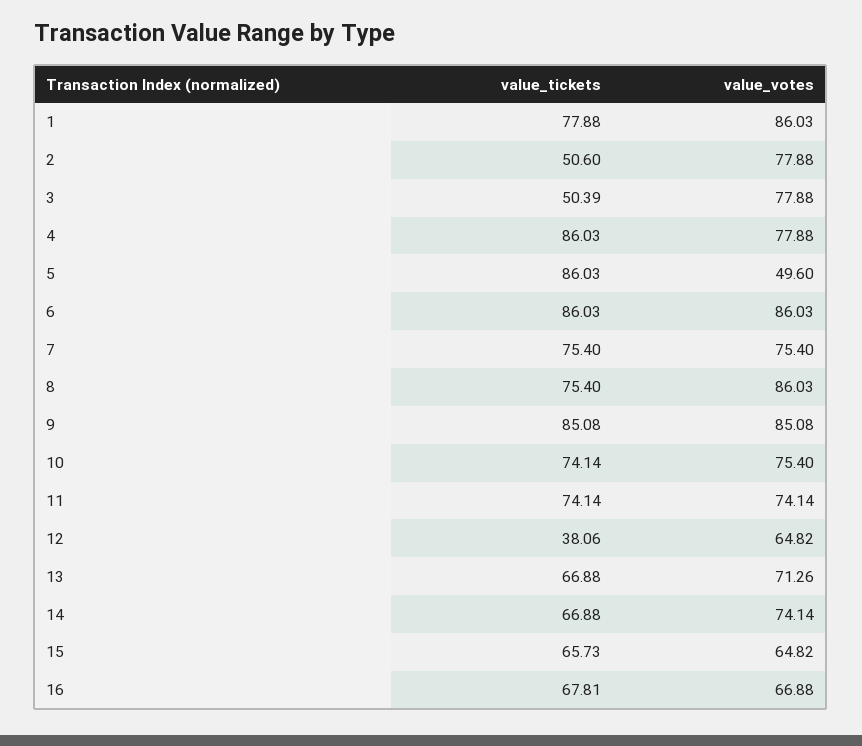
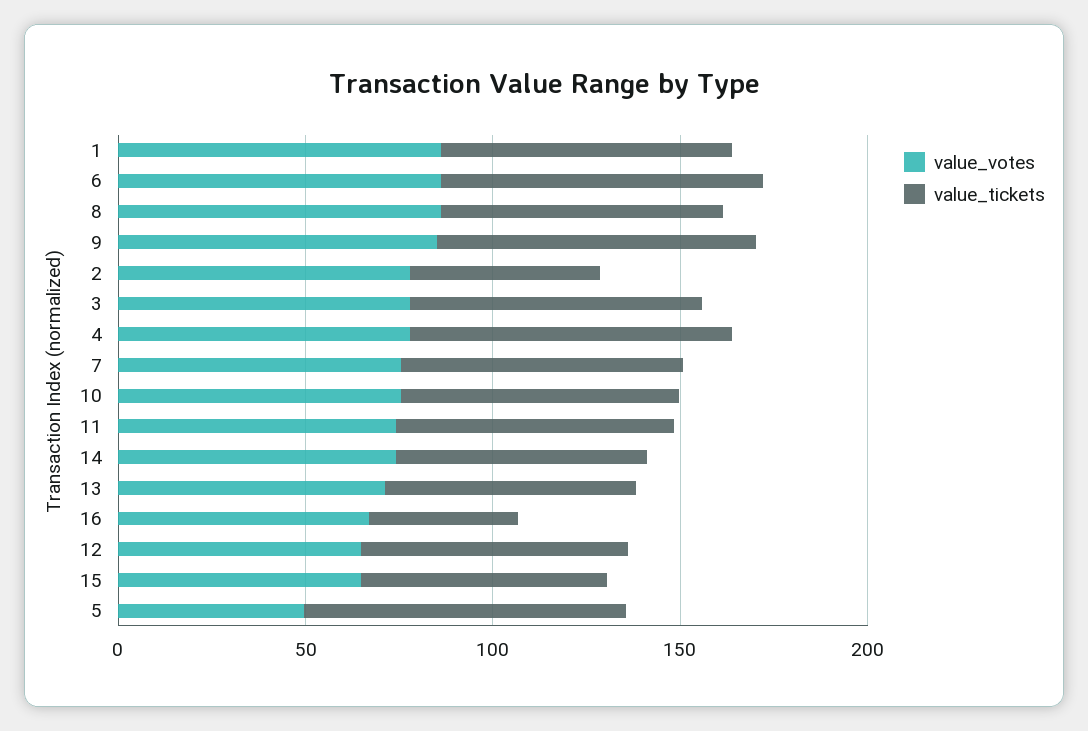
  {
    "value_tickets": {
      "1": 77.88,
      "2": 50.6,
-     "3": 50.39,
+     "3": 80,
      "4": 86.03,
      "5": 86.03,
      "6": 86.03,
      "7": 75.4,
      "8": 75.4,
      "9": 85.08,
      "10": 74.14,
      "11": 74.14,
-     "12": 38.06,
+     "12": 70,
      "13": 66.88,
      "14": 66.88,
      "15": 65.73,
-     "16": 67.81
+     "16": 40
    },
    "value_votes": {
      "1": 86.03,
      "2": 77.88,
      "3": 77.88,
      "4": 77.88,
      "5": 49.6,
      "6": 86.03,
      "7": 75.4,
      "8": 86.03,
      "9": 85.08,
      "10": 75.4,
      "11": 74.14,
      "12": 64.82,
      "13": 71.26,
      "14": 74.14,
      "15": 64.82,
      "16": 66.88
    }
  }

